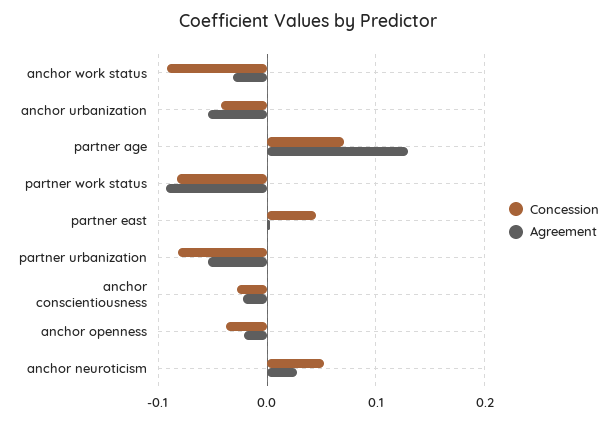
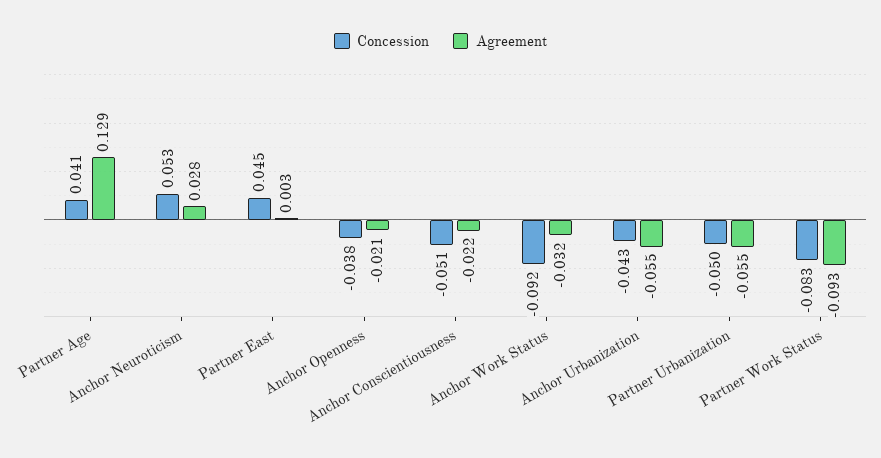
  {
    "Concession": {
      "anchor work status": -0.092,
      "anchor urbanization": -0.043,
-     "partner age": 0.07,
+     "partner age": 0.041,
      "partner work status": -0.083,
      "partner east": 0.045,
-     "partner urbanization": -0.08,
+     "partner urbanization": -0.05,
-     "anchor conscientiousness": -0.03,
+     "anchor conscientiousness": -0.051,
      "anchor openness": -0.038,
      "anchor neuroticism": 0.053
    },
    "Agreement": {
      "anchor work status": -0.032,
      "anchor urbanization": -0.055,
      "partner age": 0.129,
      "partner work status": -0.093,
      "partner east": 0.003,
      "partner urbanization": -0.055,
      "anchor conscientiousness": -0.022,
      "anchor openness": -0.021,
      "anchor neuroticism": 0.028
    }
  }

